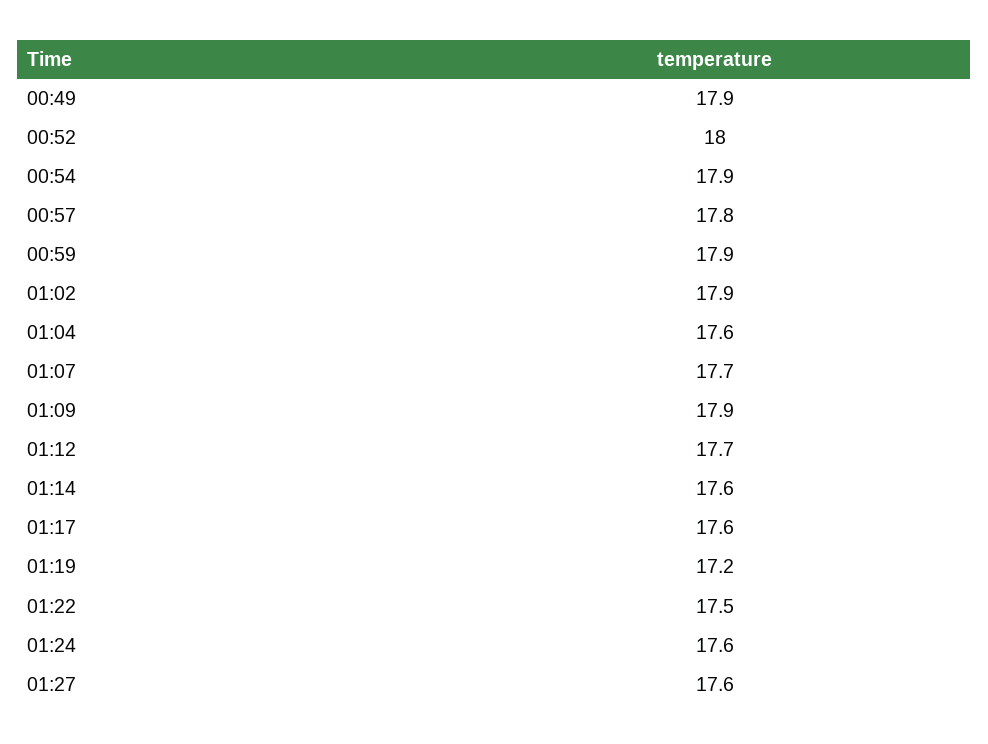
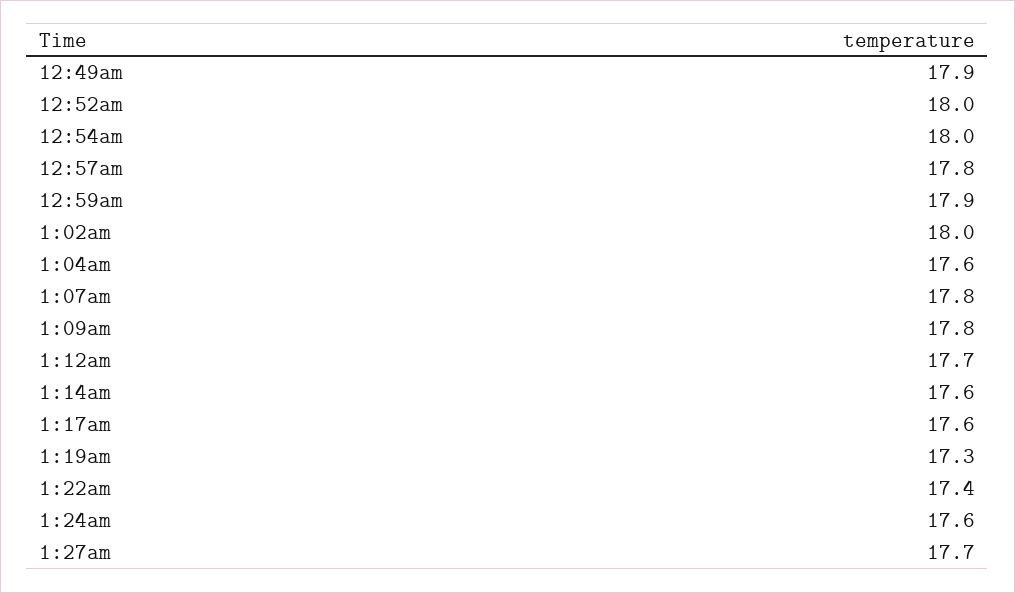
  {
    "00:49": 17.9,
    "00:52": 18,
-   "00:54": 17.9,
+   "00:54": 18,
    "00:57": 17.8,
    "00:59": 17.9,
-   "01:02": 17.9,
+   "01:02": 18,
    "01:04": 17.6,
-   "01:07": 17.7,
+   "01:07": 17.8,
-   "01:09": 17.9,
+   "01:09": 17.8,
    "01:12": 17.7,
    "01:14": 17.6,
    "01:17": 17.6,
-   "01:19": 17.2,
+   "01:19": 17.3,
-   "01:22": 17.5,
+   "01:22": 17.4,
    "01:24": 17.6,
-   "01:27": 17.6
+   "01:27": 17.7
  }

